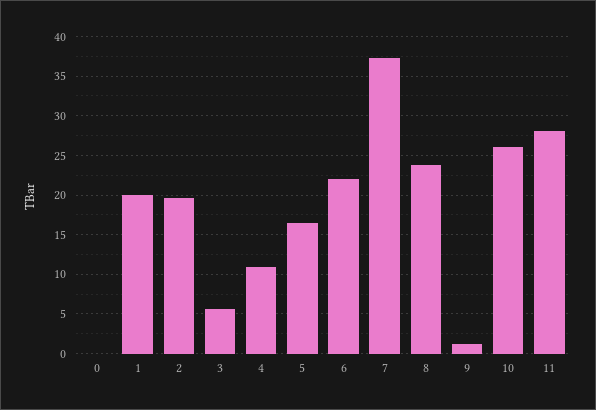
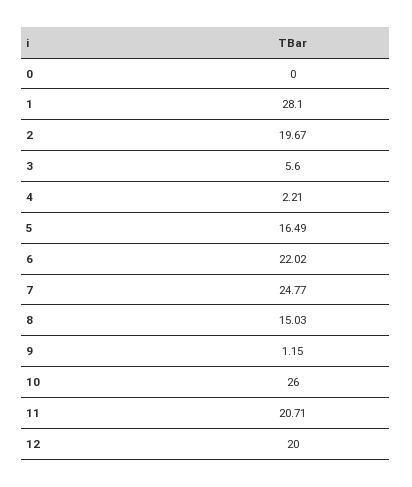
  {
    "0": 0,
-   "1": 20,
+   "1": 28.1,
    "2": 19.67,
    "3": 5.6,
-   "4": 11,
+   "4": 2.21,
    "5": 16.49,
    "6": 22.02,
-   "7": 37,
+   "7": 24.77,
-   "8": 24,
+   "8": 15.03,
    "9": 1.15,
    "10": 26,
-   "11": 28
+   "11": 20.71,
+   "12": 20
  }

